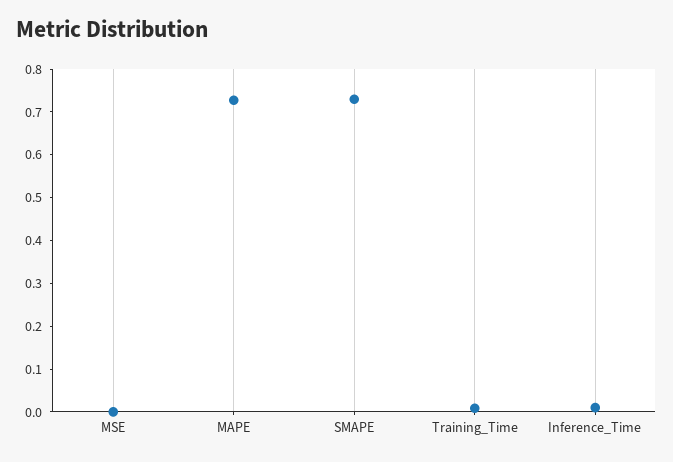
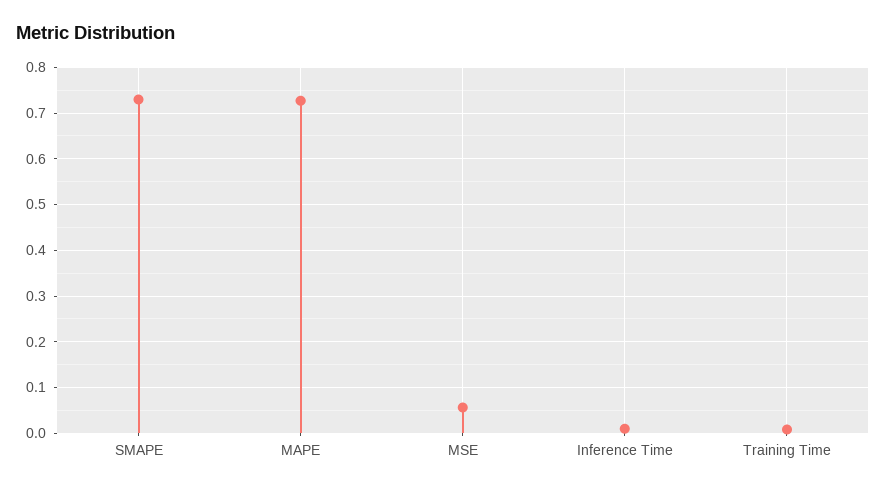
  {
-   "MSE": 0,
+   "MSE": 0.06,
    "MAPE": 0.72,
    "SMAPE": 0.72,
    "Training_Time": 0,
    "Inference_Time": 0.02
  }

